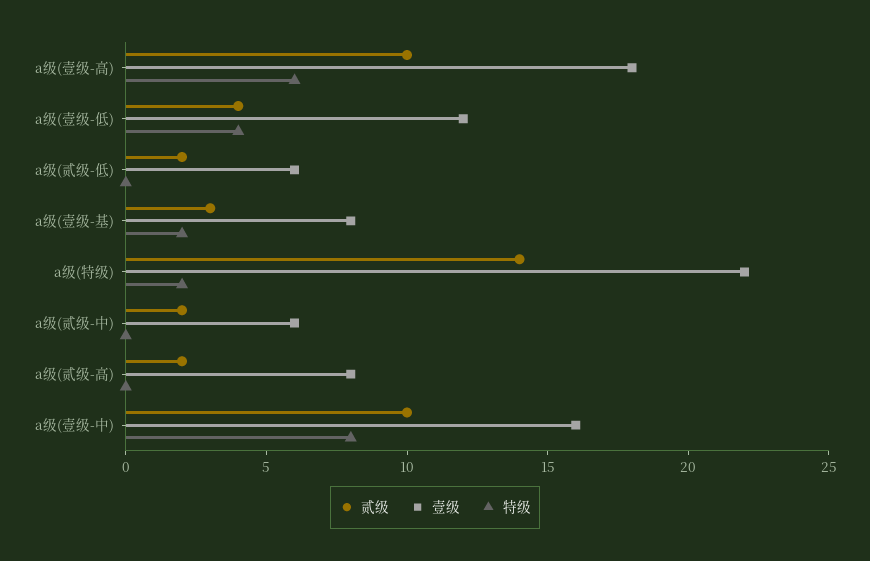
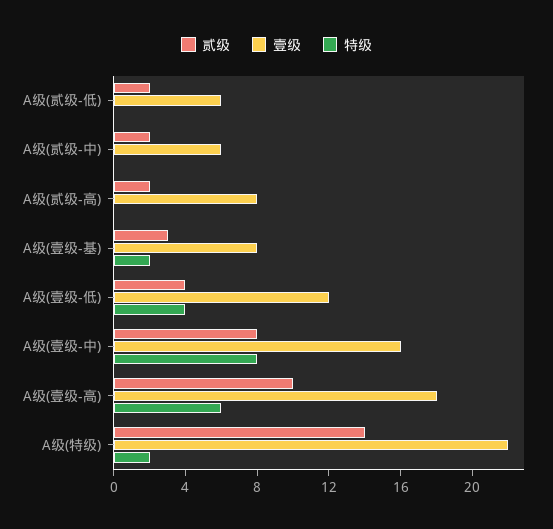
  {
    "贰级": {
      "a级(壹级-高)": 10,
      "a级(壹级-低)": 4,
      "a级(贰级-低)": 2,
      "a级(壹级-基)": 3,
      "a级(特级)": 14,
      "a级(贰级-中)": 2,
      "a级(贰级-高)": 2,
-     "a级(壹级-中)": 10
+     "a级(壹级-中)": 8
    },
    "壹级": {
      "a级(壹级-高)": 18,
      "a级(壹级-低)": 12,
      "a级(贰级-低)": 6,
      "a级(壹级-基)": 8,
      "a级(特级)": 22,
      "a级(贰级-中)": 6,
      "a级(贰级-高)": 8,
      "a级(壹级-中)": 16
    },
    "特级": {
      "a级(壹级-高)": 6,
      "a级(壹级-低)": 4,
      "a级(贰级-低)": 0,
      "a级(壹级-基)": 2,
      "a级(特级)": 2,
      "a级(贰级-中)": 0,
      "a级(贰级-高)": 0,
      "a级(壹级-中)": 8
    }
  }

